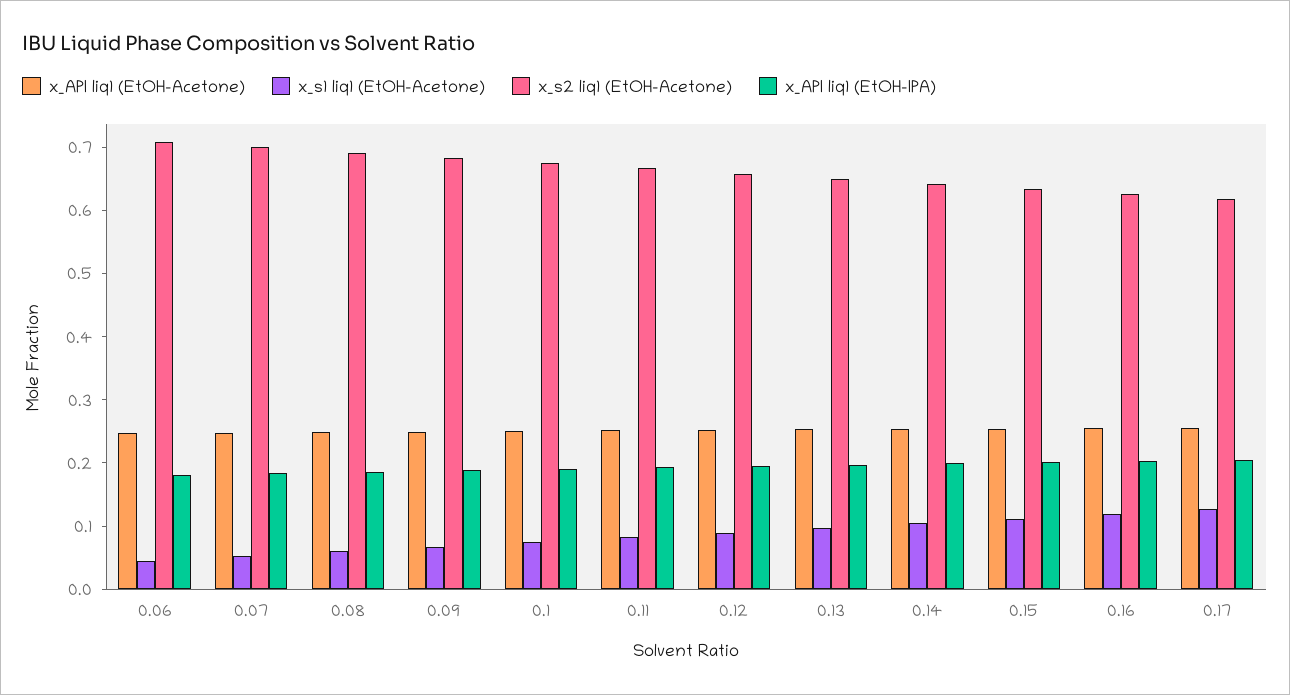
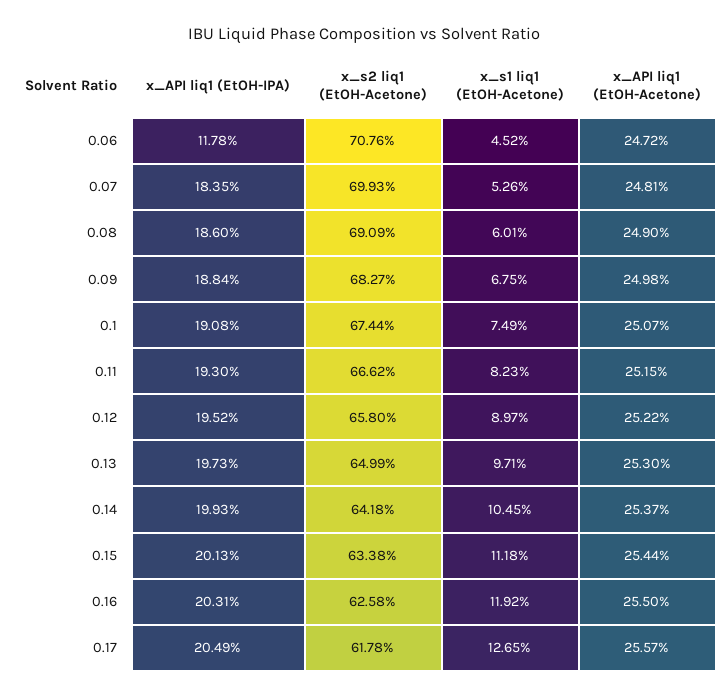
  {
    "x_API liq1 (EtOH-Acetone)": {
      "0.06": 0.2472,
      "0.07": 0.2481,
      "0.08": 0.249,
      "0.09": 0.2498,
      "0.1": 0.2507,
      "0.11": 0.2515,
      "0.12": 0.2522,
      "0.13": 0.253,
      "0.14": 0.2537,
      "0.15": 0.2544,
      "0.16": 0.255,
      "0.17": 0.2557
    },
    "x_s1 liq1 (EtOH-Acetone)": {
      "0.06": 0.0452,
      "0.07": 0.0526,
      "0.08": 0.0601,
      "0.09": 0.0675,
      "0.1": 0.0749,
      "0.11": 0.0823,
      "0.12": 0.0897,
      "0.13": 0.0971,
      "0.14": 0.1045,
      "0.15": 0.1118,
      "0.16": 0.1192,
      "0.17": 0.1265
    },
    "x_s2 liq1 (EtOH-Acetone)": {
      "0.06": 0.7076,
      "0.07": 0.6993,
      "0.08": 0.6909,
      "0.09": 0.6827,
      "0.1": 0.6744,
      "0.11": 0.6662,
      "0.12": 0.658,
      "0.13": 0.6499,
      "0.14": 0.6418,
      "0.15": 0.6338,
      "0.16": 0.6258,
      "0.17": 0.6178
    },
    "x_API liq1 (EtOH-IPA)": {
-     "0.06": 0.18,
+     "0.06": 0.1178,
      "0.07": 0.1835,
      "0.08": 0.186,
      "0.09": 0.1884,
      "0.1": 0.1908,
      "0.11": 0.193,
      "0.12": 0.1952,
      "0.13": 0.1973,
      "0.14": 0.1993,
      "0.15": 0.2013,
      "0.16": 0.2031,
      "0.17": 0.2049
    }
  }

